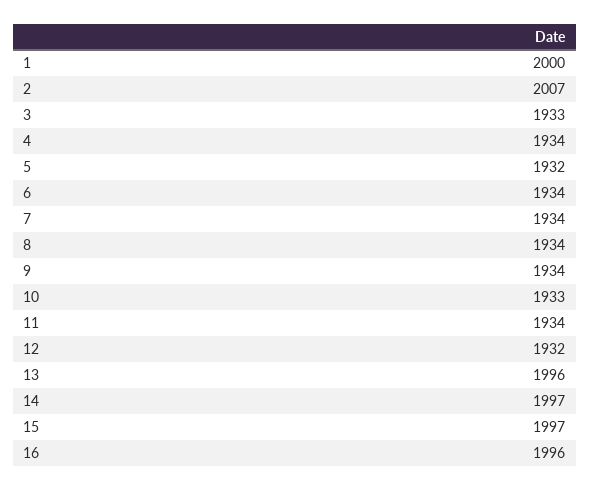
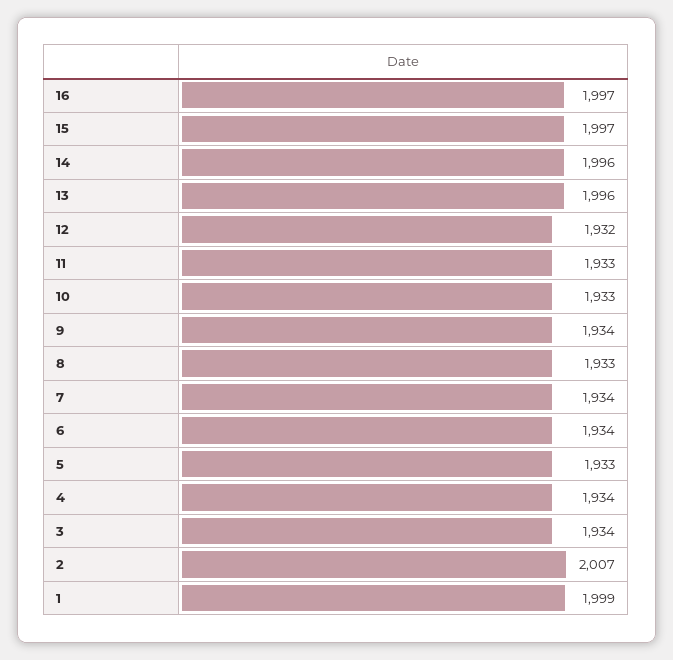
  {
-   "1": 2000,
+   "1": 1999,
    "2": 2007,
-   "3": 1933,
+   "3": 1934,
    "4": 1934,
-   "5": 1932,
+   "5": 1933,
    "6": 1934,
    "7": 1934,
-   "8": 1934,
+   "8": 1933,
    "9": 1934,
    "10": 1933,
-   "11": 1934,
+   "11": 1933,
    "12": 1932,
    "13": 1996,
-   "14": 1997,
+   "14": 1996,
    "15": 1997,
-   "16": 1996
+   "16": 1997
  }

